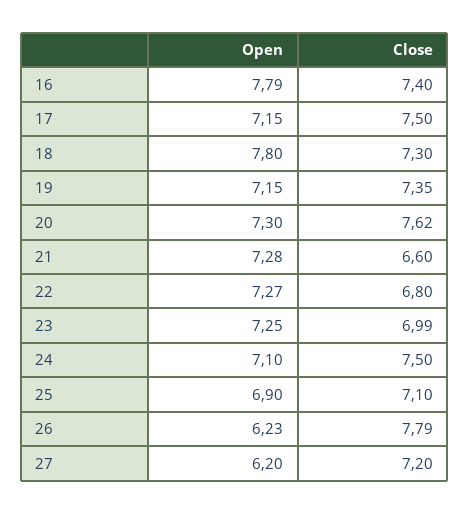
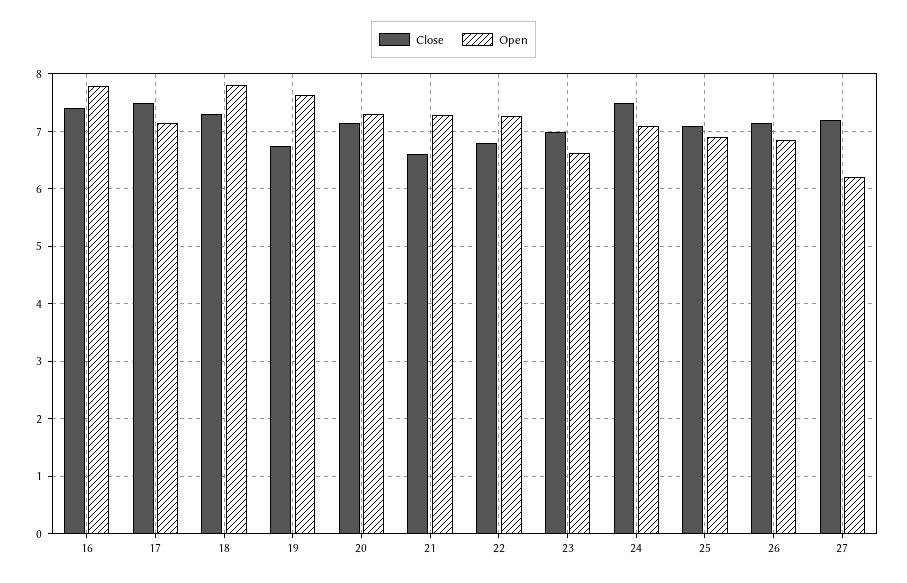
  {
    "Open": {
      "16": 7.79,
      "17": 7.15,
      "18": 7.8,
-     "19": 7.15,
+     "19": 7.6,
      "20": 7.3,
      "21": 7.28,
      "22": 7.27,
-     "23": 7.25,
+     "23": 6.6,
      "24": 7.1,
      "25": 6.9,
-     "26": 6.23,
+     "26": 6.8,
      "27": 6.2
    },
    "Close": {
      "16": 7.4,
      "17": 7.5,
      "18": 7.3,
-     "19": 7.35,
+     "19": 6.8,
-     "20": 7.62,
+     "20": 7.2,
      "21": 6.6,
      "22": 6.8,
      "23": 6.99,
      "24": 7.5,
      "25": 7.1,
-     "26": 7.79,
+     "26": 7.2,
      "27": 7.2
    }
  }

